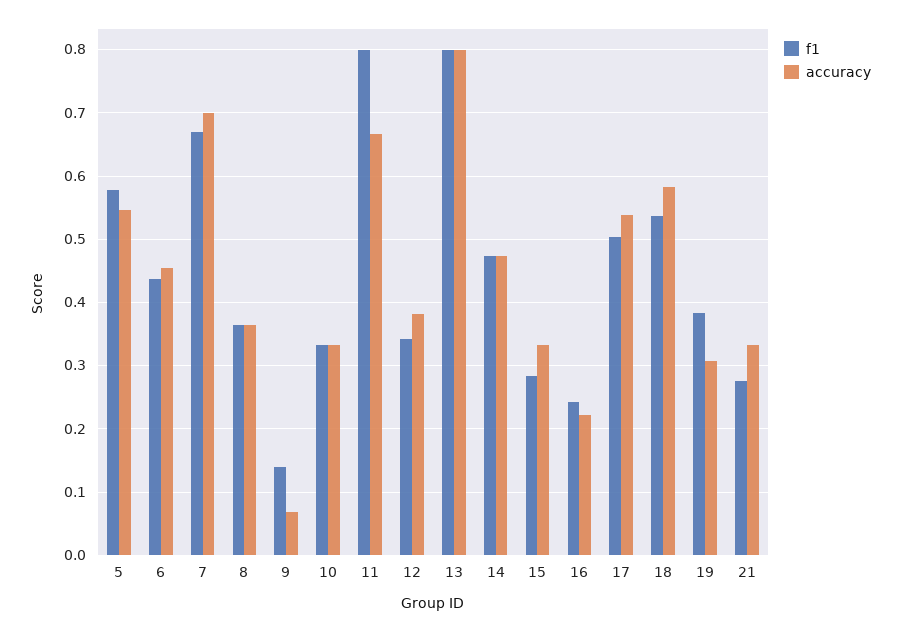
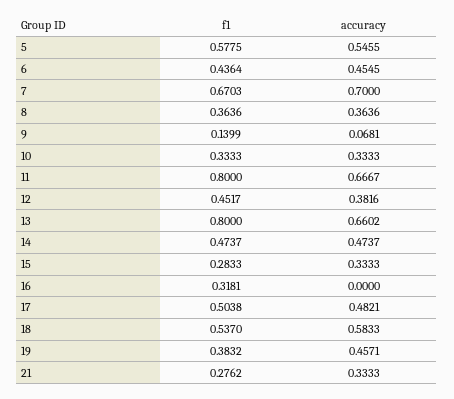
  {
    "f1": {
      "5": 0.5775,
      "6": 0.4364,
      "7": 0.6703,
      "8": 0.3636,
      "9": 0.1399,
      "10": 0.3333,
      "11": 0.8,
-     "12": 0.34,
+     "12": 0.4517,
      "13": 0.8,
      "14": 0.4737,
      "15": 0.2833,
-     "16": 0.24,
+     "16": 0.3181,
      "17": 0.5038,
      "18": 0.537,
      "19": 0.3832,
      "21": 0.2762
    },
    "accuracy": {
      "5": 0.5455,
      "6": 0.4545,
      "7": 0.7,
      "8": 0.3636,
      "9": 0.0681,
      "10": 0.3333,
      "11": 0.6667,
      "12": 0.3816,
-     "13": 0.8,
+     "13": 0.6602,
      "14": 0.4737,
      "15": 0.3333,
-     "16": 0.22,
+     "16": 0,
-     "17": 0.54,
+     "17": 0.4821,
      "18": 0.5833,
-     "19": 0.31,
+     "19": 0.4571,
      "21": 0.3333
    }
  }

